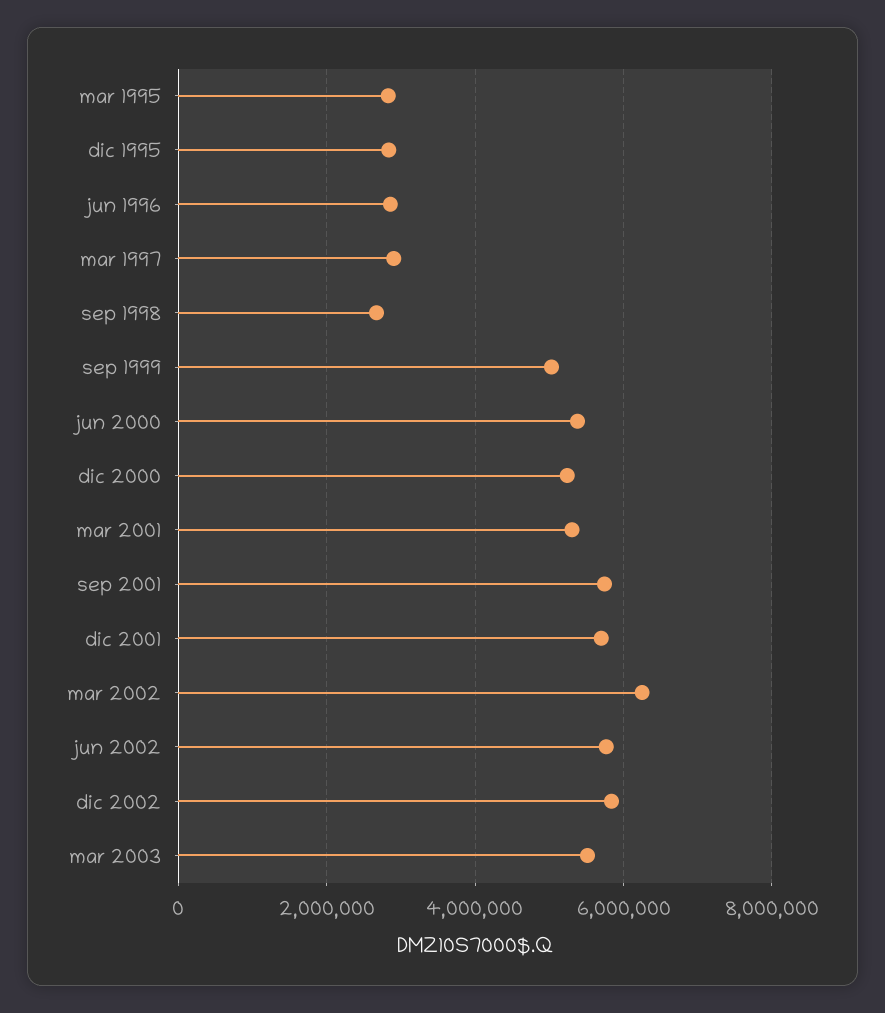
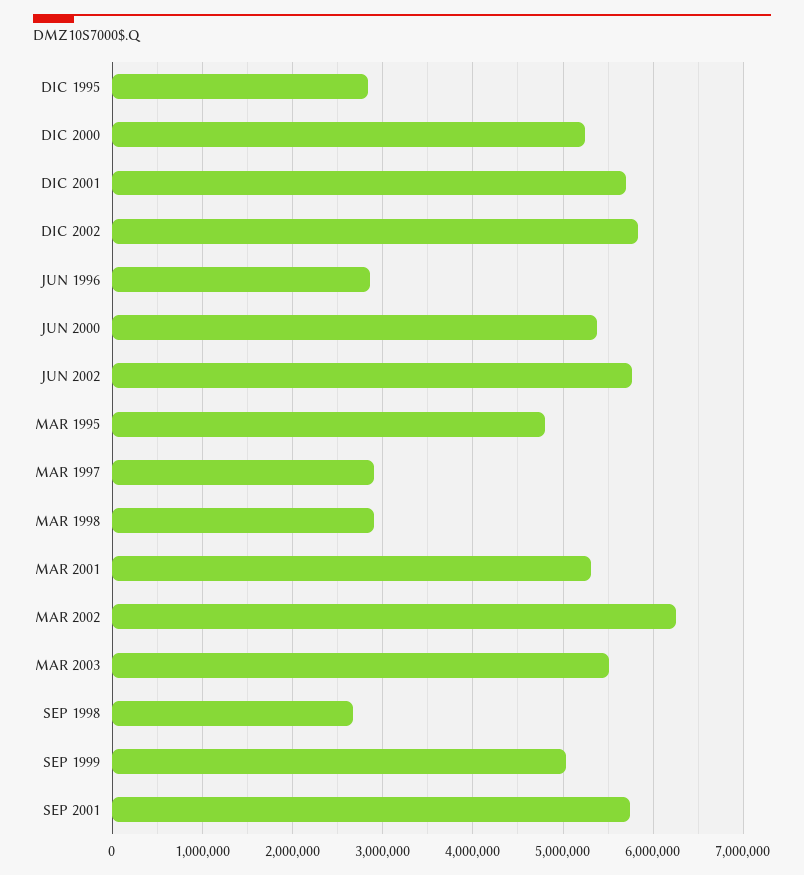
  {
-   "mar 1995": 2800000,
+   "mar 1995": 4800000,
    "dic 1995": 2800000,
    "jun 1996": 2900000,
    "mar 1997": 2900000,
    "sep 1998": 2700000,
    "sep 1999": 5000000,
    "jun 2000": 5400000,
    "dic 2000": 5200000,
    "mar 2001": 5300000,
    "sep 2001": 5700000,
    "dic 2001": 5700000,
    "mar 2002": 6300000,
    "jun 2002": 5800000,
    "dic 2002": 5800000,
-   "mar 2003": 5500000
+   "mar 2003": 5500000,
+   "MAR 1998": 2900000
  }

